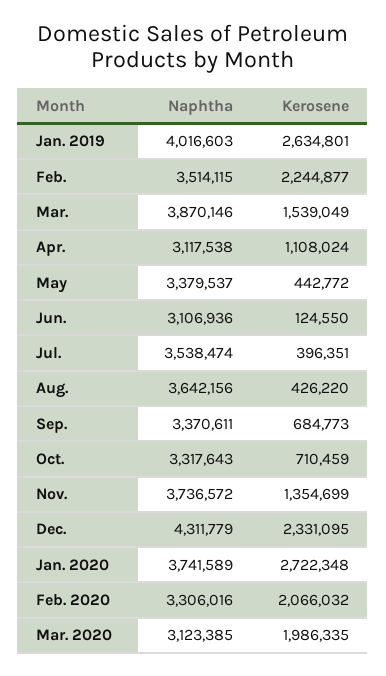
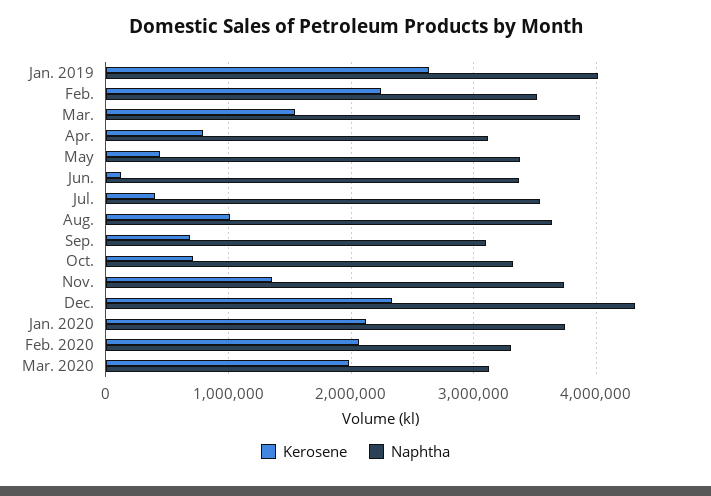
  {
    "Naphtha": {
      "Jan. 2019": 4016603,
      "Feb.": 3514115,
      "Mar.": 3870146,
      "Apr.": 3117538,
      "May": 3379537,
-     "Jun.": 3106936,
+     "Jun.": 3400000,
      "Jul.": 3538474,
      "Aug.": 3642156,
-     "Sep.": 3370611,
+     "Sep.": 3100000,
      "Oct.": 3317643,
      "Nov.": 3736572,
      "Dec.": 4311779,
      "Jan. 2020": 3741589,
      "Feb. 2020": 3306016,
      "Mar. 2020": 3123385
    },
    "Kerosene": {
      "Jan. 2019": 2634801,
      "Feb.": 2244877,
      "Mar.": 1539049,
-     "Apr.": 1108024,
+     "Apr.": 800000,
      "May": 442772,
      "Jun.": 124550,
      "Jul.": 396351,
-     "Aug.": 426220,
+     "Aug.": 1000000,
      "Sep.": 684773,
      "Oct.": 710459,
      "Nov.": 1354699,
      "Dec.": 2331095,
-     "Jan. 2020": 2722348,
+     "Jan. 2020": 2100000,
      "Feb. 2020": 2066032,
      "Mar. 2020": 1986335
    }
  }

